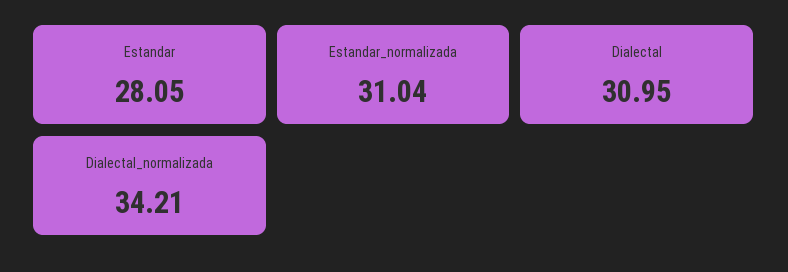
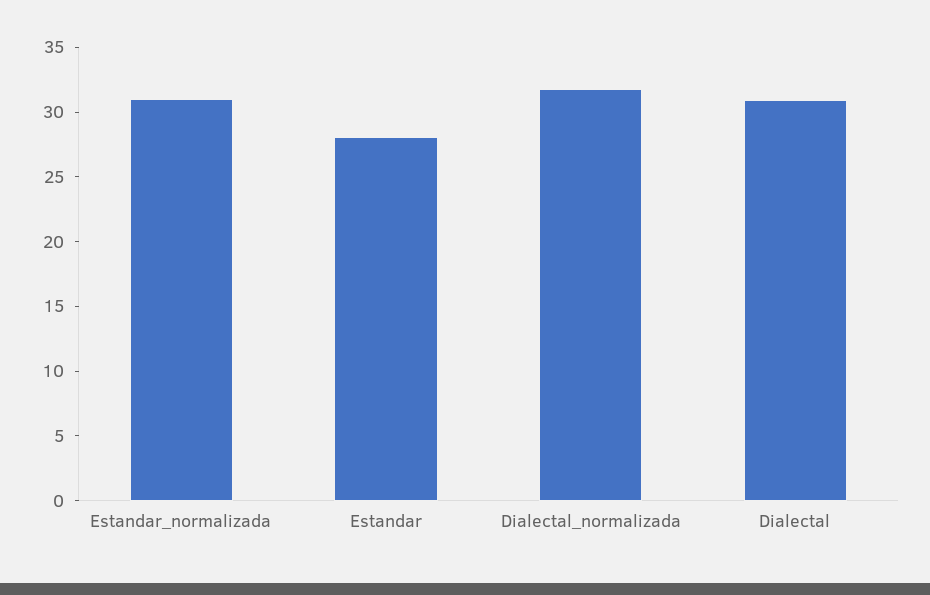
  {
    "Estandar": 28.05,
    "Estandar_normalizada": 31.04,
    "Dialectal": 30.95,
-   "Dialectal_normalizada": 34.21
+   "Dialectal_normalizada": 32
  }

